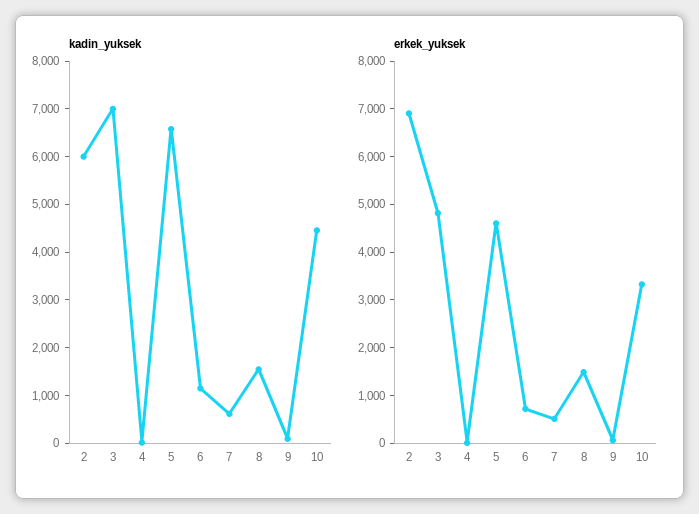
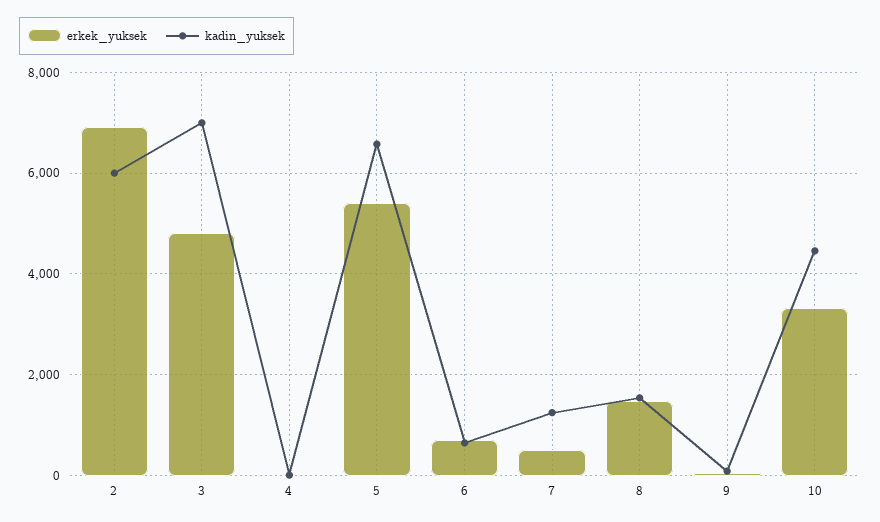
  {
    "kadin_yuksek": {
      "2": 6000,
      "3": 7000,
      "4": 0,
      "5": 6600,
-     "6": 1200,
+     "6": 600,
-     "7": 600,
+     "7": 1200,
      "8": 1600,
      "9": 0,
      "10": 4400
    },
    "erkek_yuksek": {
      "2": 7000,
      "3": 4800,
      "4": 0,
-     "5": 4600,
+     "5": 5400,
      "6": 800,
      "7": 600,
      "8": 1400,
      "9": 0,
      "10": 3400
    }
  }

